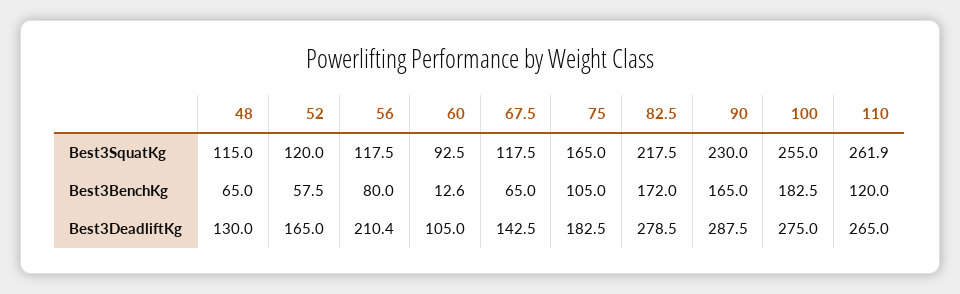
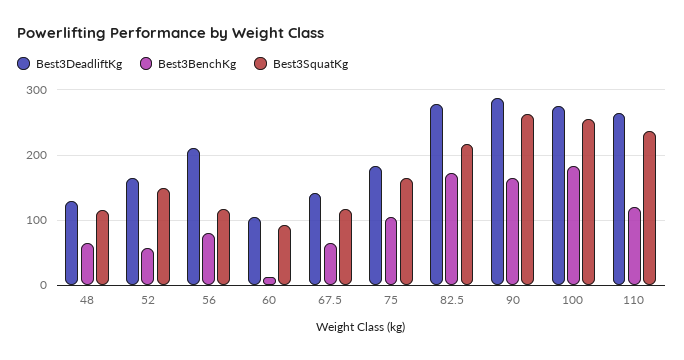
  {
    "Best3SquatKg": {
      "48": 115,
-     "52": 120,
+     "52": 150,
      "56": 117.5,
      "60": 92.5,
      "67.5": 117.5,
      "75": 165,
      "82.5": 217.5,
-     "90": 230,
+     "90": 260,
      "100": 255,
-     "110": 261.9
+     "110": 240
    },
    "Best3BenchKg": {
      "48": 65,
      "52": 57.5,
      "56": 80,
      "60": 12.6,
      "67.5": 65,
      "75": 105,
      "82.5": 172,
      "90": 165,
      "100": 182.5,
      "110": 120
    },
    "Best3DeadliftKg": {
      "48": 130,
      "52": 165,
      "56": 210.4,
      "60": 105,
      "67.5": 142.5,
      "75": 182.5,
      "82.5": 278.5,
      "90": 287.5,
      "100": 275,
      "110": 265
    }
  }

